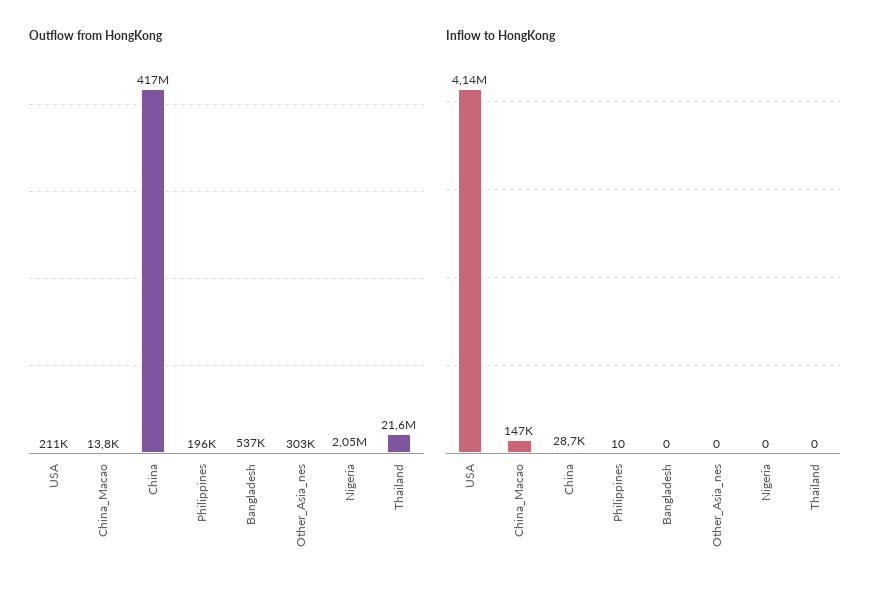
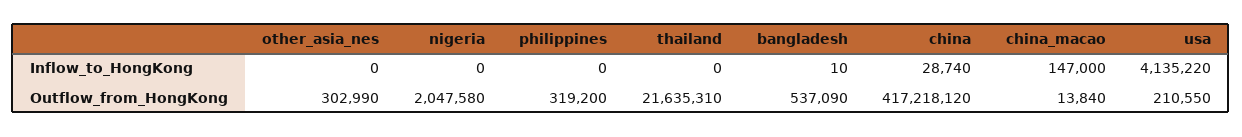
  {
    "Outflow from HongKong": {
      "USA": 210550,
      "China_Macao": 13840,
      "China": 417218120,
-     "Philippines": 196000,
+     "Philippines": 319200,
      "Bangladesh": 537090,
      "Other_Asia_nes": 302990,
      "Nigeria": 2047580,
      "Thailand": 21635310
    },
    "Inflow to HongKong": {
      "USA": 4135220,
      "China_Macao": 147000,
      "China": 28740,
-     "Philippines": 10,
+     "Philippines": 0,
-     "Bangladesh": 0,
+     "Bangladesh": 10,
      "Other_Asia_nes": 0,
      "Nigeria": 0,
      "Thailand": 0
    }
  }

